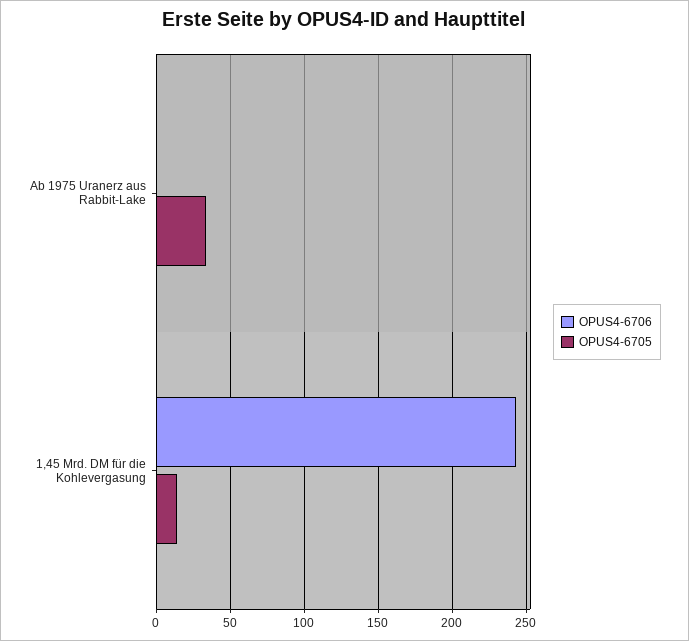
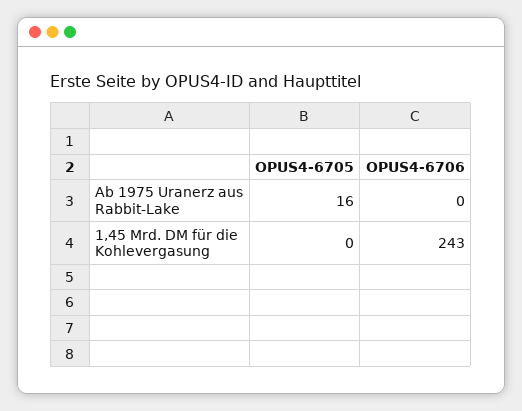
  {
    "OPUS4-6706": {
      "Ab 1975 Uranerz aus Rabbit-Lake": 0,
      "1,45 Mrd. DM für die Kohlevergasung": 243
    },
    "OPUS4-6705": {
-     "Ab 1975 Uranerz aus Rabbit-Lake": 35,
+     "Ab 1975 Uranerz aus Rabbit-Lake": 16,
-     "1,45 Mrd. DM für die Kohlevergasung": 15
+     "1,45 Mrd. DM für die Kohlevergasung": 0
    }
  }

